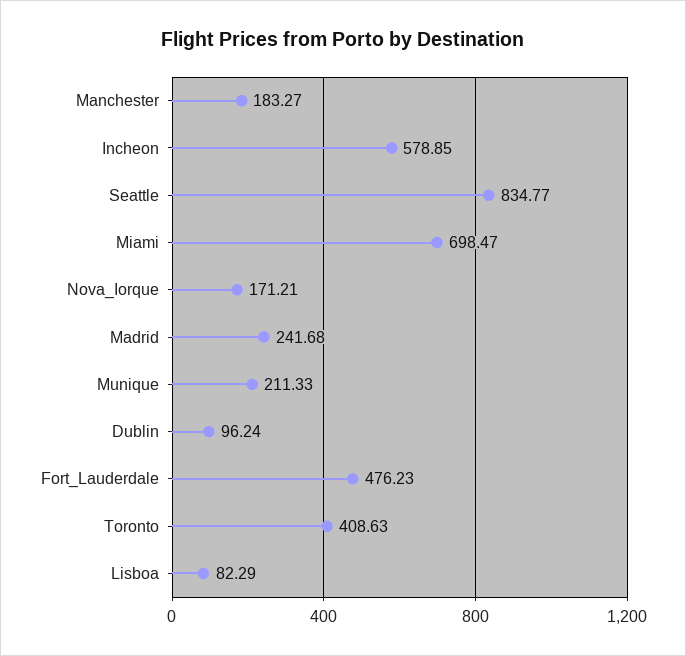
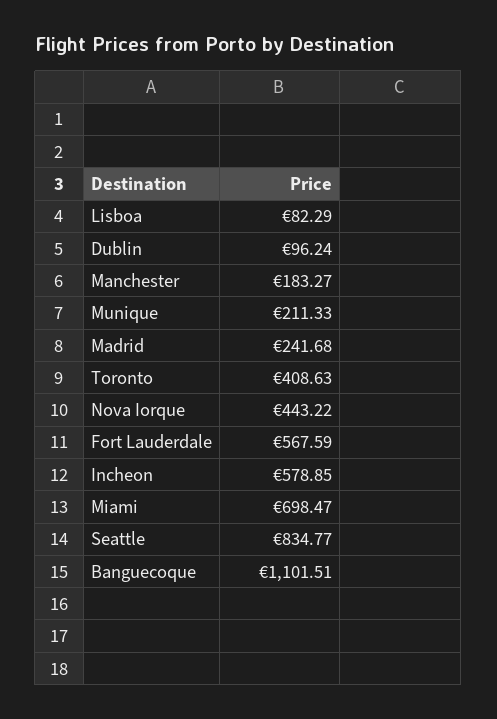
  {
    "Manchester": 183.27,
    "Incheon": 578.85,
    "Seattle": 834.77,
    "Miami": 698.47,
-   "Nova_Iorque": 171.21,
+   "Nova_Iorque": 443.22,
    "Madrid": 241.68,
    "Munique": 211.33,
    "Dublin": 96.24,
-   "Fort_Lauderdale": 476.23,
+   "Fort_Lauderdale": 567.59,
    "Toronto": 408.63,
-   "Lisboa": 82.29
+   "Lisboa": 82.29,
+   "Banguecoque": 1101.51
  }

